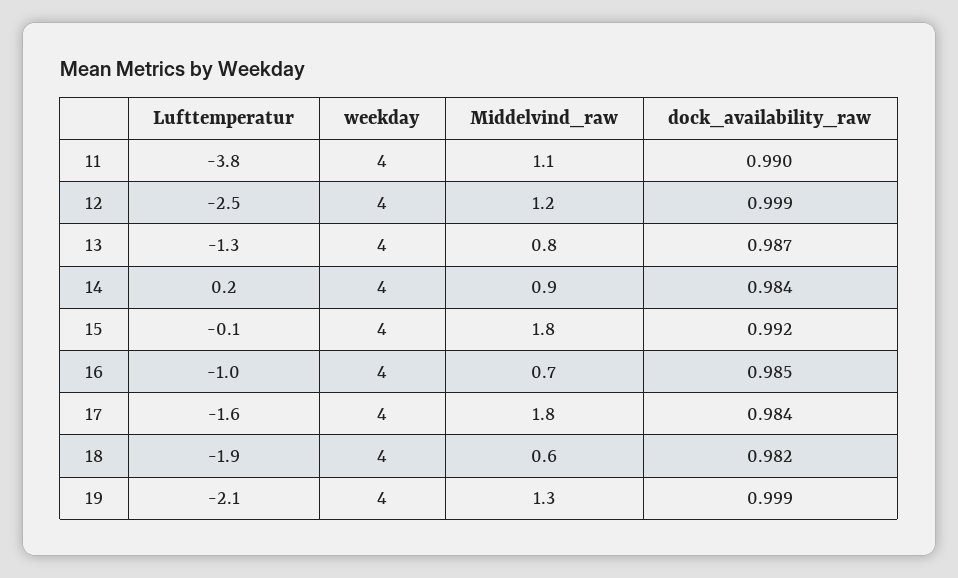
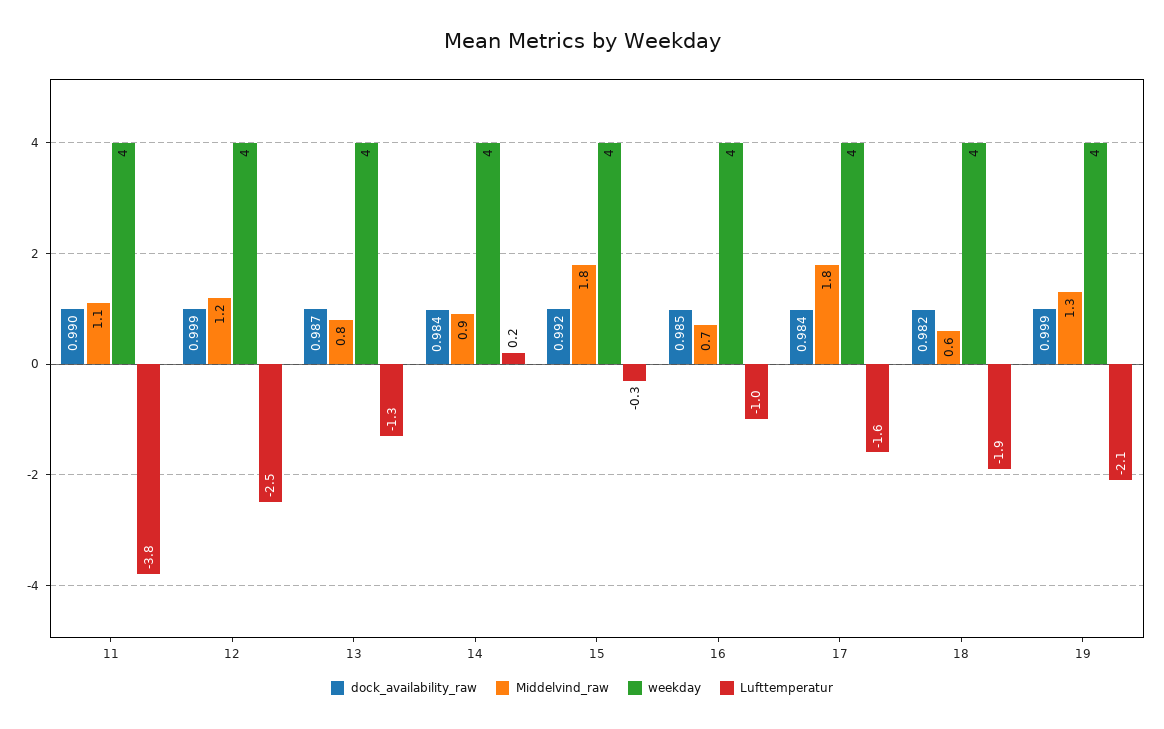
  {
    "Lufttemperatur": {
      "11": -3.8,
      "12": -2.5,
      "13": -1.3,
      "14": 0.2,
-     "15": -0.1,
+     "15": -0.3,
      "16": -1,
      "17": -1.6,
      "18": -1.9,
      "19": -2.1
    },
    "weekday": {
      "11": 4,
      "12": 4,
      "13": 4,
      "14": 4,
      "15": 4,
      "16": 4,
      "17": 4,
      "18": 4,
      "19": 4
    },
    "Middelvind_raw": {
      "11": 1.1,
      "12": 1.2,
      "13": 0.8,
      "14": 0.9,
      "15": 1.8,
      "16": 0.7,
      "17": 1.8,
      "18": 0.6,
      "19": 1.3
    },
    "dock_availability_raw": {
      "11": 0.99,
      "12": 0.999,
      "13": 0.987,
      "14": 0.984,
      "15": 0.992,
      "16": 0.985,
      "17": 0.984,
      "18": 0.982,
      "19": 0.999
    }
  }

